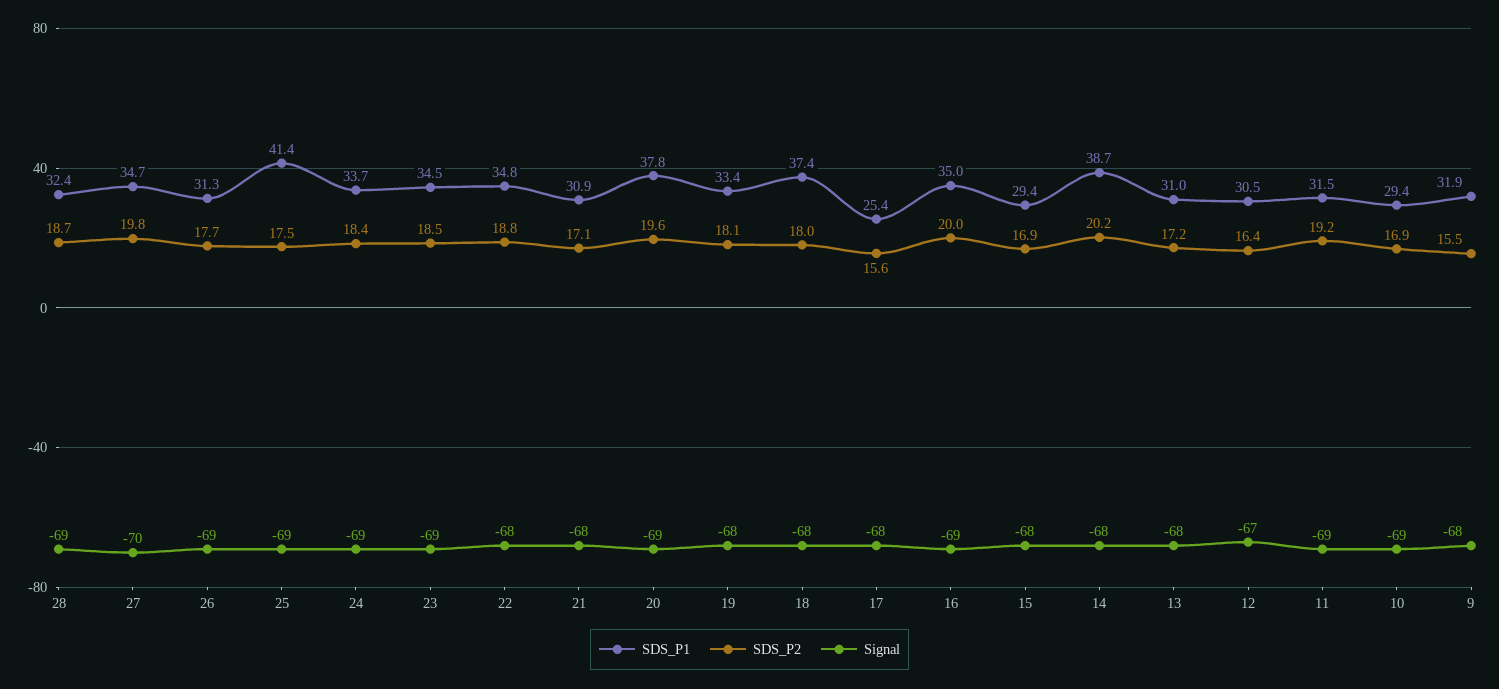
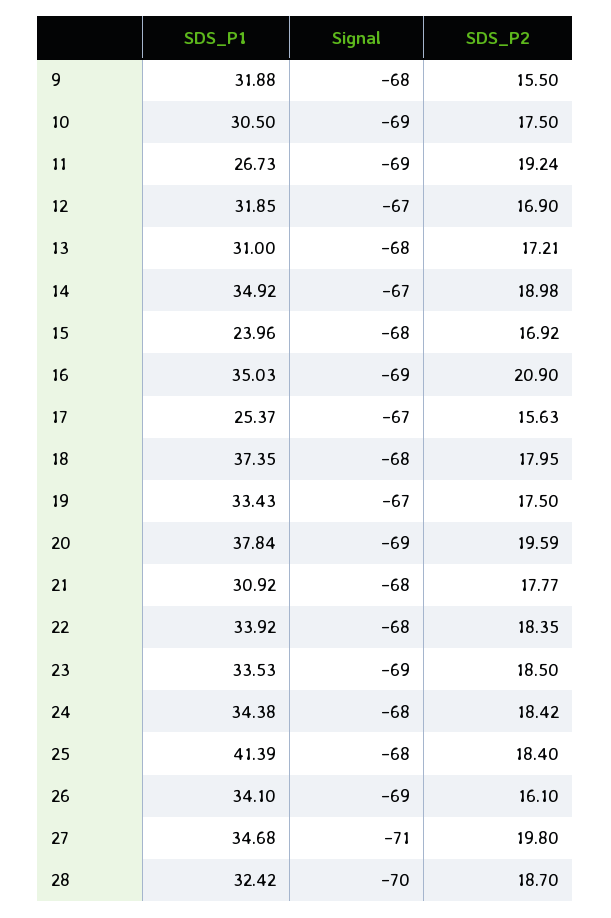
  {
    "SDS_P1": {
      "28": 32.42,
      "27": 34.68,
-     "26": 31.3,
+     "26": 34.1,
      "25": 41.39,
-     "24": 33.7,
+     "24": 34.38,
-     "23": 34.5,
+     "23": 33.53,
-     "22": 34.8,
+     "22": 33.92,
      "21": 30.92,
      "20": 37.84,
      "19": 33.43,
      "18": 37.35,
      "17": 25.37,
      "16": 35.03,
-     "15": 29.4,
+     "15": 23.96,
-     "14": 38.7,
+     "14": 34.92,
      "13": 31,
-     "12": 30.5,
+     "12": 31.85,
-     "11": 31.5,
+     "11": 26.73,
-     "10": 29.4,
+     "10": 30.5,
      "9": 31.88
    },
    "SDS_P2": {
      "28": 18.7,
      "27": 19.8,
-     "26": 17.7,
+     "26": 16.1,
-     "25": 17.5,
+     "25": 18.4,
      "24": 18.42,
      "23": 18.5,
-     "22": 18.8,
+     "22": 18.35,
-     "21": 17.1,
+     "21": 17.77,
      "20": 19.59,
-     "19": 18.1,
+     "19": 17.5,
      "18": 17.95,
      "17": 15.63,
-     "16": 20,
+     "16": 20.9,
      "15": 16.92,
-     "14": 20.2,
+     "14": 18.98,
      "13": 17.21,
-     "12": 16.4,
+     "12": 16.9,
      "11": 19.24,
-     "10": 16.9,
+     "10": 17.5,
      "9": 15.5
    },
    "Signal": {
-     "28": -69,
+     "28": -70,
-     "27": -70,
+     "27": -71,
      "26": -69,
-     "25": -69,
+     "25": -68,
-     "24": -69,
+     "24": -68,
      "23": -69,
      "22": -68,
      "21": -68,
      "20": -69,
-     "19": -68,
+     "19": -67,
      "18": -68,
-     "17": -68,
+     "17": -67,
      "16": -69,
      "15": -68,
-     "14": -68,
+     "14": -67,
      "13": -68,
      "12": -67,
      "11": -69,
      "10": -69,
      "9": -68
    }
  }

